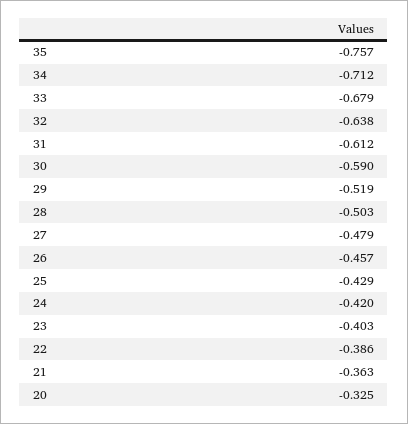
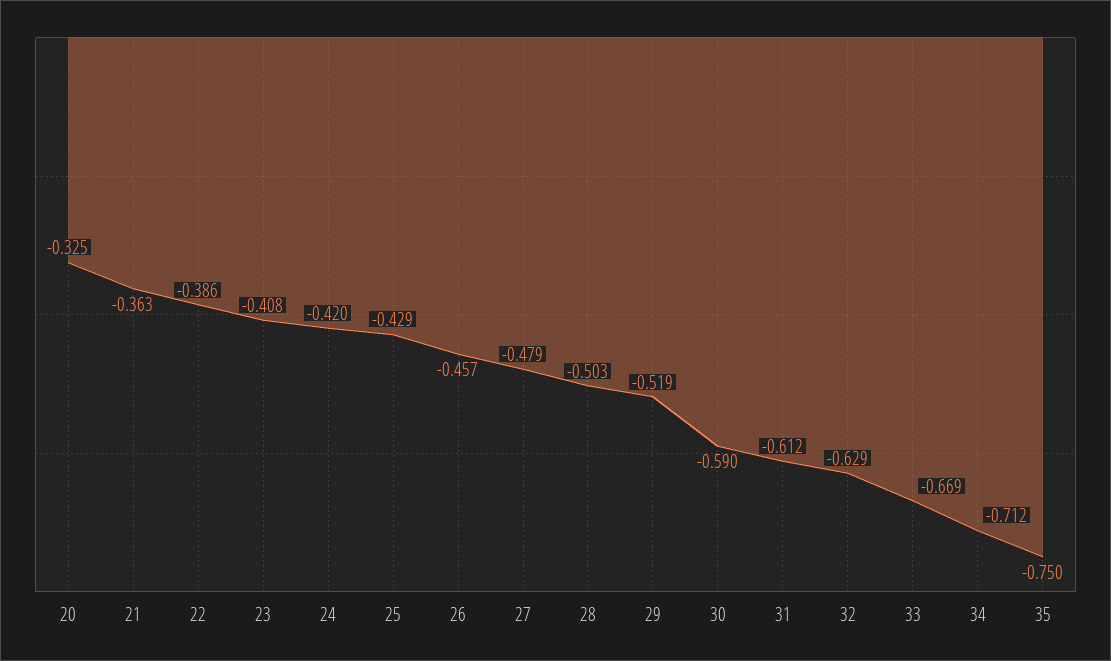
  {
-   "35": -0.757,
+   "35": -0.75,
    "34": -0.712,
-   "33": -0.679,
+   "33": -0.669,
-   "32": -0.638,
+   "32": -0.629,
    "31": -0.612,
    "30": -0.59,
    "29": -0.519,
    "28": -0.503,
    "27": -0.479,
    "26": -0.457,
    "25": -0.429,
    "24": -0.42,
-   "23": -0.403,
+   "23": -0.408,
    "22": -0.386,
    "21": -0.363,
    "20": -0.325
  }

